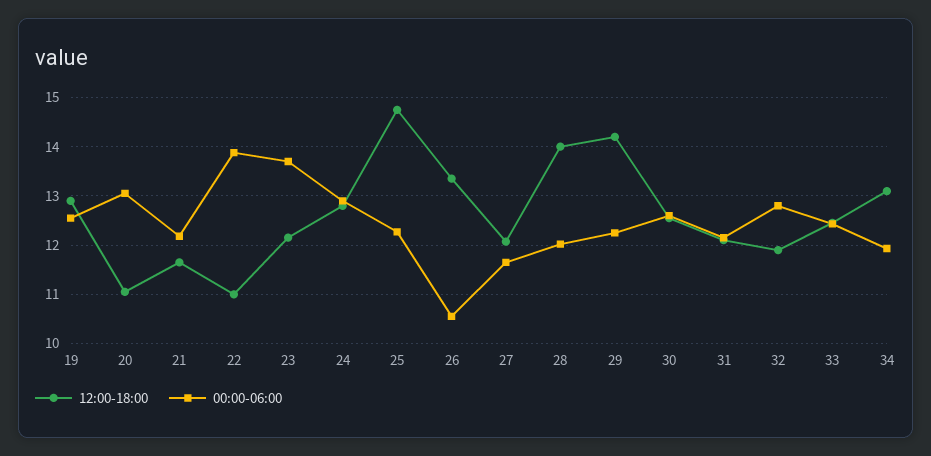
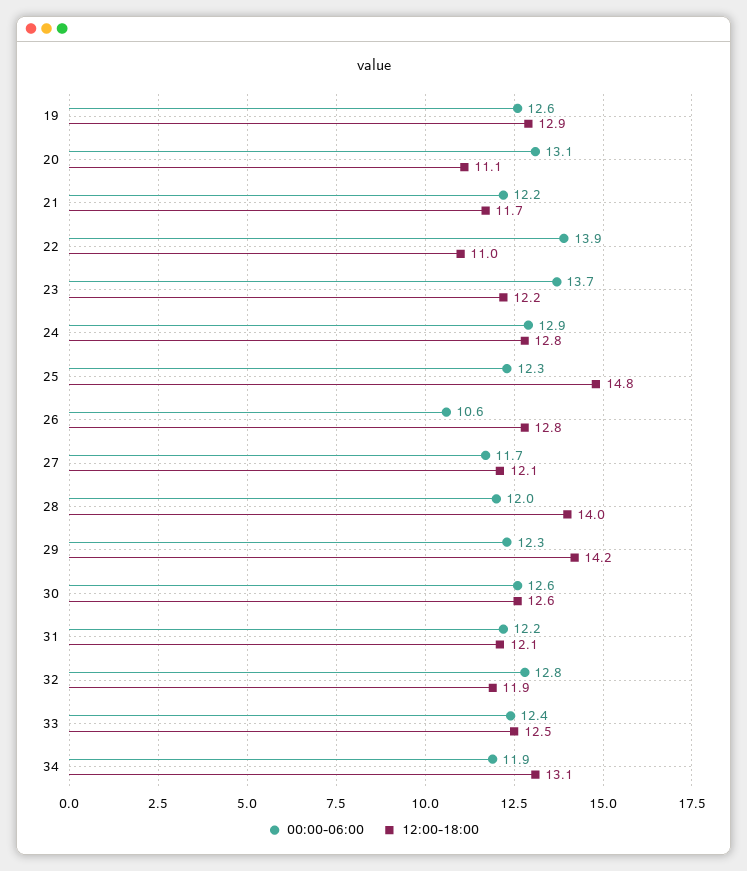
  {
    "12:00-18:00": {
      "19": 12.9,
      "20": 11.1,
      "21": 11.7,
      "22": 11,
      "23": 12.2,
      "24": 12.8,
      "25": 14.8,
-     "26": 13.4,
+     "26": 12.8,
      "27": 12.1,
      "28": 14,
      "29": 14.2,
      "30": 12.6,
      "31": 12.1,
      "32": 11.9,
      "33": 12.5,
      "34": 13.1
    },
    "00:00-06:00": {
      "19": 12.6,
      "20": 13.1,
      "21": 12.2,
      "22": 13.9,
      "23": 13.7,
      "24": 12.9,
      "25": 12.3,
      "26": 10.6,
      "27": 11.7,
      "28": 12,
      "29": 12.3,
      "30": 12.6,
      "31": 12.2,
      "32": 12.8,
      "33": 12.4,
      "34": 11.9
    }
  }

